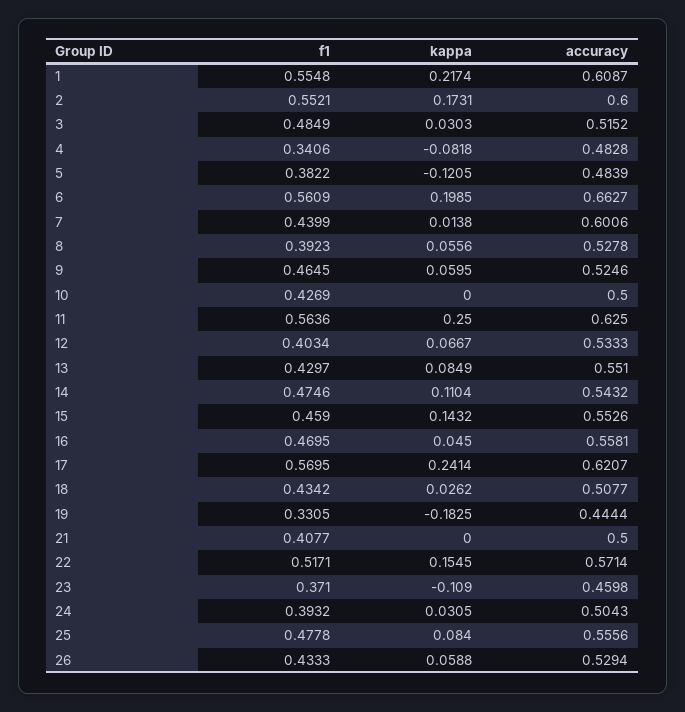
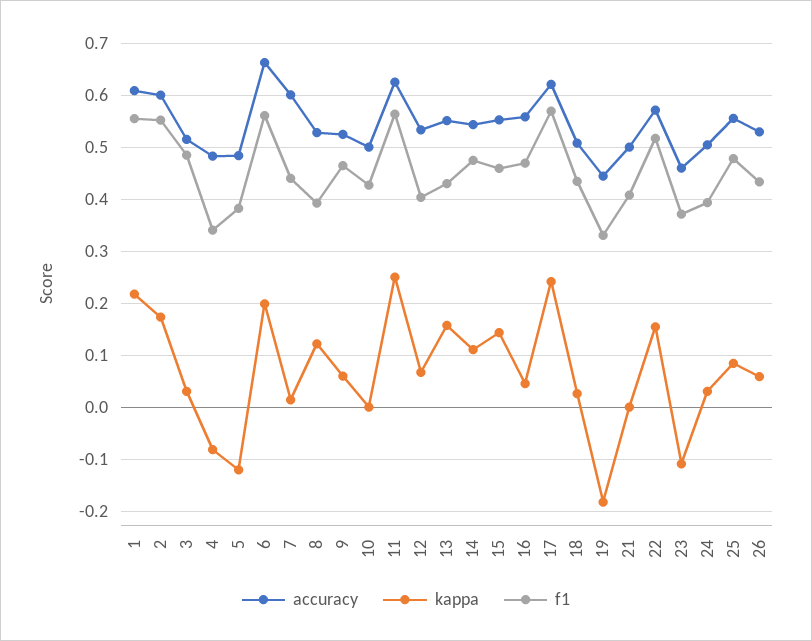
  {
    "f1": {
      "1": 0.5548,
      "2": 0.5521,
      "3": 0.4849,
      "4": 0.3406,
      "5": 0.3822,
      "6": 0.5609,
      "7": 0.4399,
      "8": 0.3923,
      "9": 0.4645,
      "10": 0.4269,
      "11": 0.5636,
      "12": 0.4034,
      "13": 0.4297,
      "14": 0.4746,
      "15": 0.459,
      "16": 0.4695,
      "17": 0.5695,
      "18": 0.4342,
      "19": 0.3305,
      "21": 0.4077,
      "22": 0.5171,
      "23": 0.371,
      "24": 0.3932,
      "25": 0.4778,
      "26": 0.4333
    },
    "kappa": {
      "1": 0.2174,
      "2": 0.1731,
      "3": 0.0303,
      "4": -0.0818,
      "5": -0.1205,
      "6": 0.1985,
      "7": 0.0138,
-     "8": 0.0556,
+     "8": 0.12,
      "9": 0.0595,
      "10": 0,
      "11": 0.25,
      "12": 0.0667,
-     "13": 0.0849,
+     "13": 0.16,
      "14": 0.1104,
      "15": 0.1432,
      "16": 0.045,
      "17": 0.2414,
      "18": 0.0262,
      "19": -0.1825,
      "21": 0,
      "22": 0.1545,
      "23": -0.109,
      "24": 0.0305,
      "25": 0.084,
      "26": 0.0588
    },
    "accuracy": {
      "1": 0.6087,
      "2": 0.6,
      "3": 0.5152,
      "4": 0.4828,
      "5": 0.4839,
      "6": 0.6627,
      "7": 0.6006,
      "8": 0.5278,
      "9": 0.5246,
      "10": 0.5,
      "11": 0.625,
      "12": 0.5333,
      "13": 0.551,
      "14": 0.5432,
      "15": 0.5526,
      "16": 0.5581,
      "17": 0.6207,
      "18": 0.5077,
      "19": 0.4444,
      "21": 0.5,
      "22": 0.5714,
      "23": 0.4598,
      "24": 0.5043,
      "25": 0.5556,
      "26": 0.5294
    }
  }

